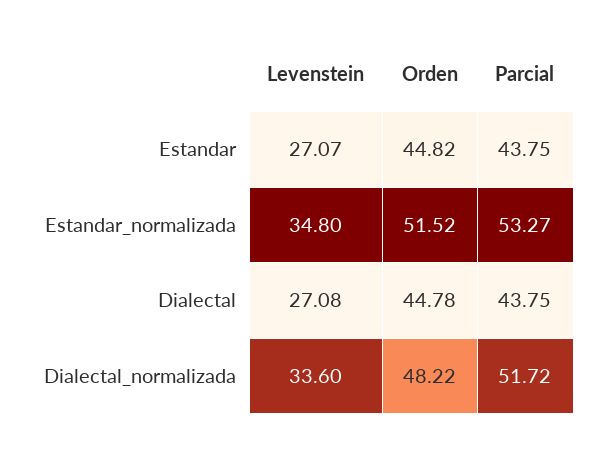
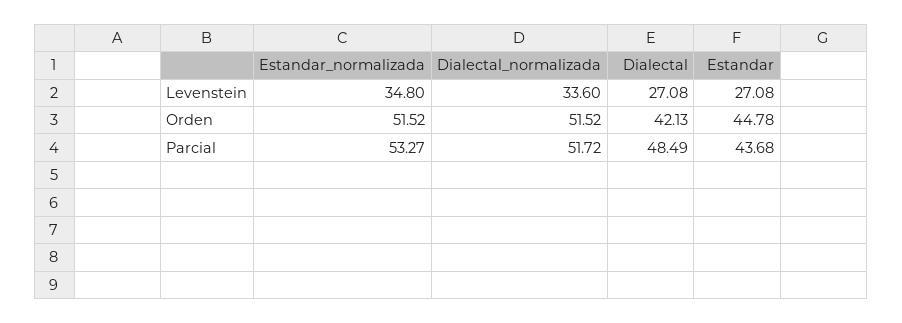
  {
    "Levenstein": {
-     "Estandar": 27.07,
+     "Estandar": 27.08,
      "Estandar_normalizada": 34.8,
      "Dialectal": 27.08,
      "Dialectal_normalizada": 33.6
    },
    "Orden": {
-     "Estandar": 44.82,
+     "Estandar": 44.78,
      "Estandar_normalizada": 51.52,
-     "Dialectal": 44.78,
+     "Dialectal": 42.13,
-     "Dialectal_normalizada": 48.22
+     "Dialectal_normalizada": 51.52
    },
    "Parcial": {
-     "Estandar": 43.75,
+     "Estandar": 43.68,
      "Estandar_normalizada": 53.27,
-     "Dialectal": 43.75,
+     "Dialectal": 48.49,
      "Dialectal_normalizada": 51.72
    }
  }

